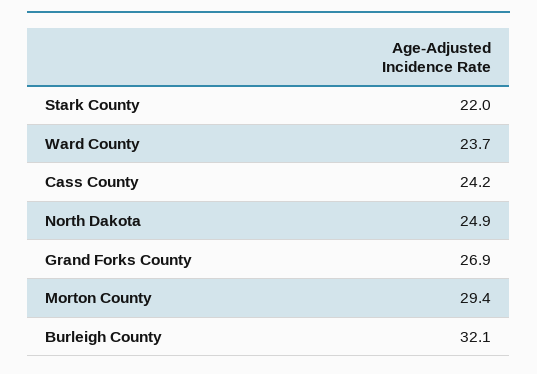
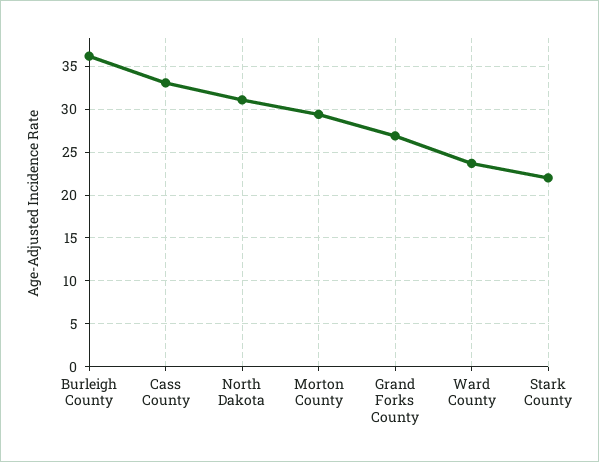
  {
    "Stark County": 22,
    "Ward County": 23.7,
-   "Cass County": 24.2,
+   "Cass County": 33,
-   "North Dakota": 24.9,
+   "North Dakota": 31,
    "Grand Forks County": 26.9,
    "Morton County": 29.4,
-   "Burleigh County": 32.1
+   "Burleigh County": 36
  }

